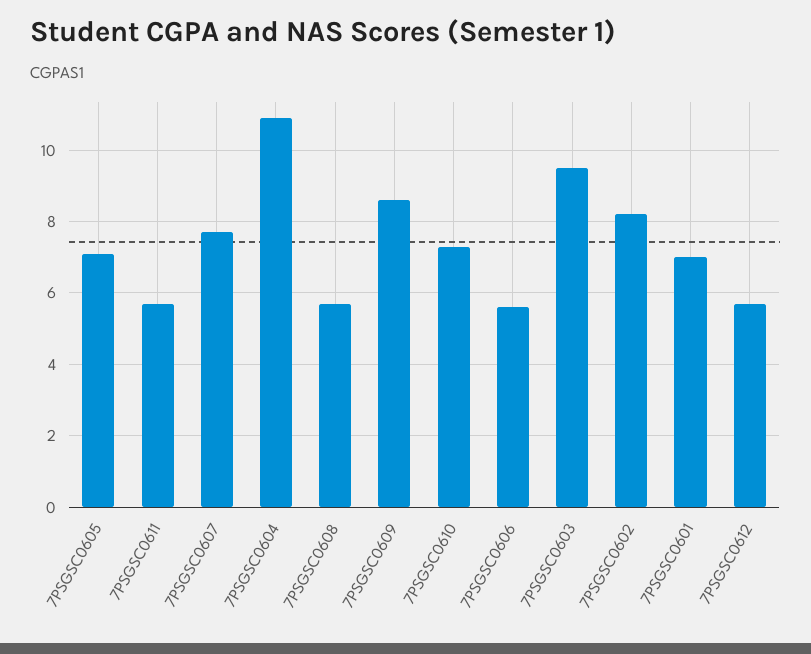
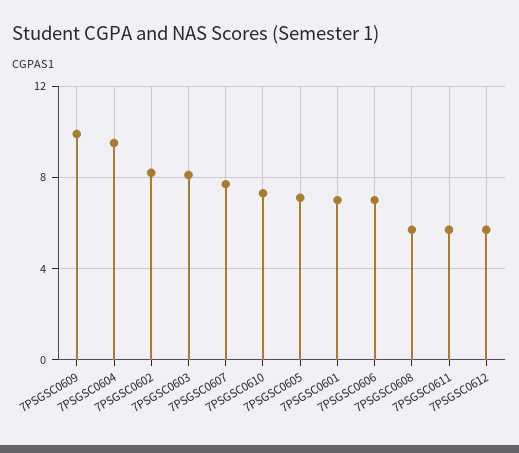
  {
    "7PSGSC0605": 7,
    "7PSGSC0611": 5.5,
    "7PSGSC0607": 7.5,
-   "7PSGSC0604": 11,
+   "7PSGSC0604": 9.5,
    "7PSGSC0608": 5.5,
-   "7PSGSC0609": 8.5,
+   "7PSGSC0609": 10,
    "7PSGSC0610": 7.5,
-   "7PSGSC0606": 5.5,
+   "7PSGSC0606": 7,
-   "7PSGSC0603": 9.5,
+   "7PSGSC0603": 8,
    "7PSGSC0602": 8,
    "7PSGSC0601": 7,
    "7PSGSC0612": 5.5
  }

